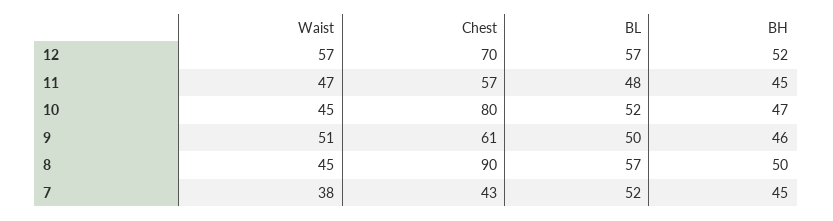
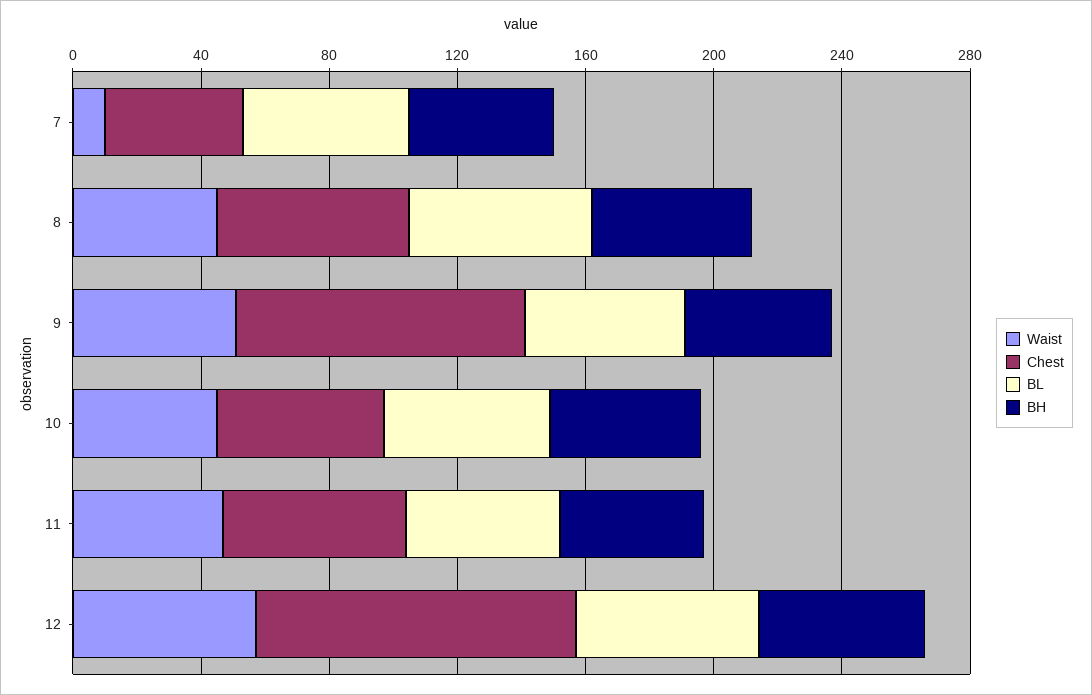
  {
    "Waist": {
      "12": 57,
      "11": 47,
      "10": 45,
      "9": 51,
      "8": 45,
-     "7": 38
+     "7": 10
    },
    "Chest": {
-     "12": 70,
+     "12": 100,
      "11": 57,
-     "10": 80,
+     "10": 50,
-     "9": 61,
+     "9": 90,
-     "8": 90,
+     "8": 60,
      "7": 43
    },
    "BL": {
      "12": 57,
      "11": 48,
      "10": 52,
      "9": 50,
      "8": 57,
      "7": 52
    },
    "BH": {
      "12": 52,
      "11": 45,
      "10": 47,
      "9": 46,
      "8": 50,
      "7": 45
    }
  }

